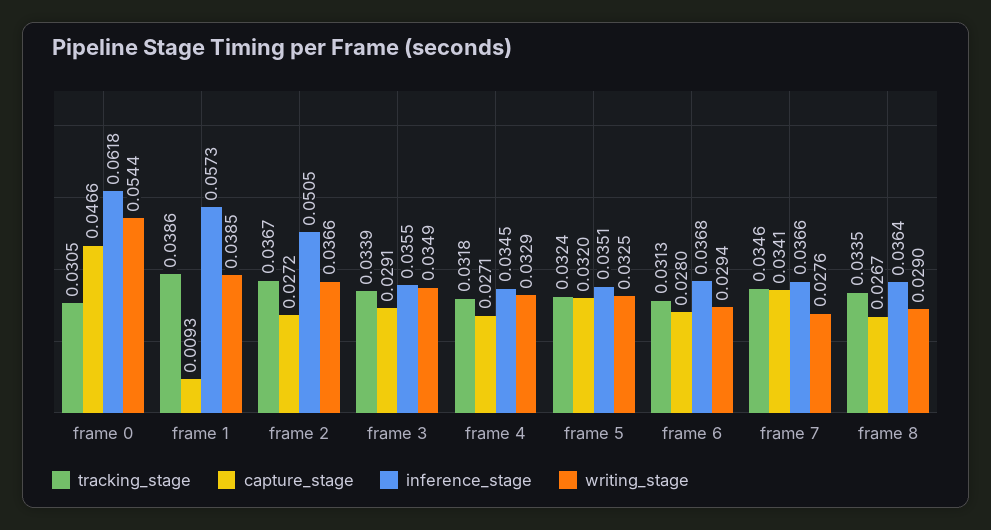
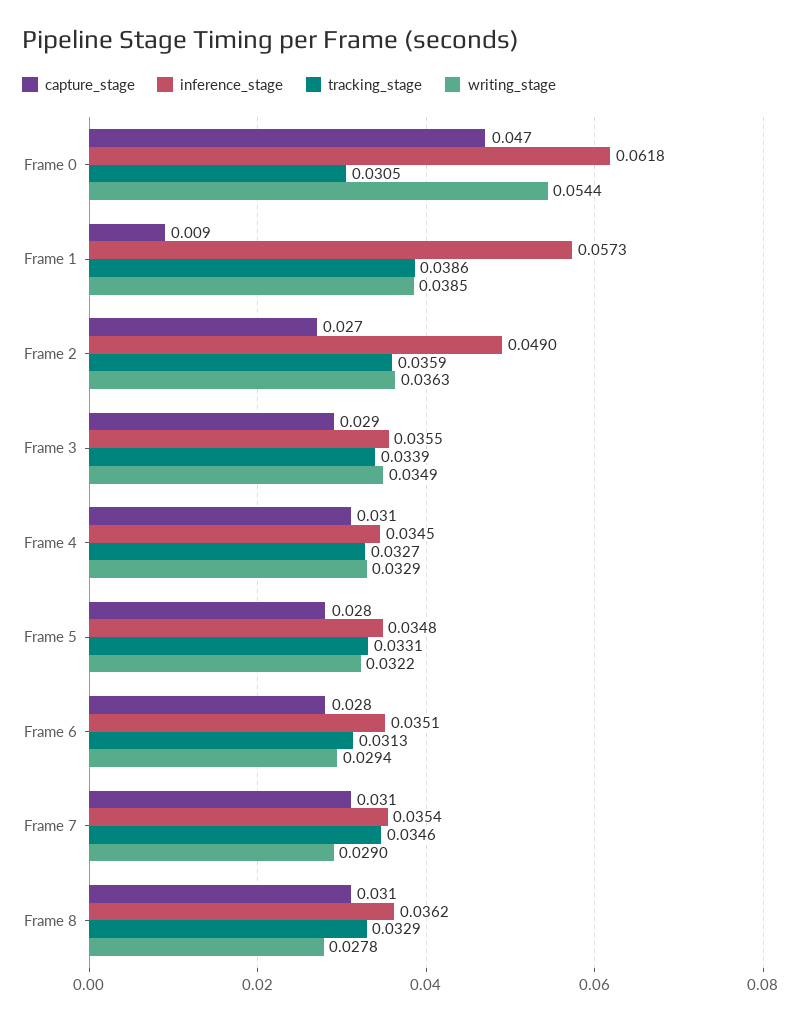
  {
    "tracking_stage": {
      "frame 0": 0.0305,
      "frame 1": 0.0386,
-     "frame 2": 0.0367,
+     "frame 2": 0.0359,
      "frame 3": 0.0339,
-     "frame 4": 0.0318,
+     "frame 4": 0.0327,
-     "frame 5": 0.0324,
+     "frame 5": 0.0331,
      "frame 6": 0.0313,
      "frame 7": 0.0346,
-     "frame 8": 0.0335
+     "frame 8": 0.0329
    },
    "capture_stage": {
      "frame 0": 0.0466,
      "frame 1": 0.0093,
      "frame 2": 0.0272,
      "frame 3": 0.0291,
-     "frame 4": 0.0271,
+     "frame 4": 0.031,
-     "frame 5": 0.032,
+     "frame 5": 0.028,
      "frame 6": 0.028,
-     "frame 7": 0.0341,
+     "frame 7": 0.031,
-     "frame 8": 0.0267
+     "frame 8": 0.031
    },
    "inference_stage": {
      "frame 0": 0.0618,
      "frame 1": 0.0573,
-     "frame 2": 0.0505,
+     "frame 2": 0.049,
      "frame 3": 0.0355,
      "frame 4": 0.0345,
-     "frame 5": 0.0351,
+     "frame 5": 0.0348,
-     "frame 6": 0.0368,
+     "frame 6": 0.0351,
-     "frame 7": 0.0366,
+     "frame 7": 0.0354,
-     "frame 8": 0.0364
+     "frame 8": 0.0362
    },
    "writing_stage": {
      "frame 0": 0.0544,
      "frame 1": 0.0385,
-     "frame 2": 0.0366,
+     "frame 2": 0.0363,
      "frame 3": 0.0349,
      "frame 4": 0.0329,
-     "frame 5": 0.0325,
+     "frame 5": 0.0322,
      "frame 6": 0.0294,
-     "frame 7": 0.0276,
+     "frame 7": 0.029,
-     "frame 8": 0.029
+     "frame 8": 0.0278
    }
  }

